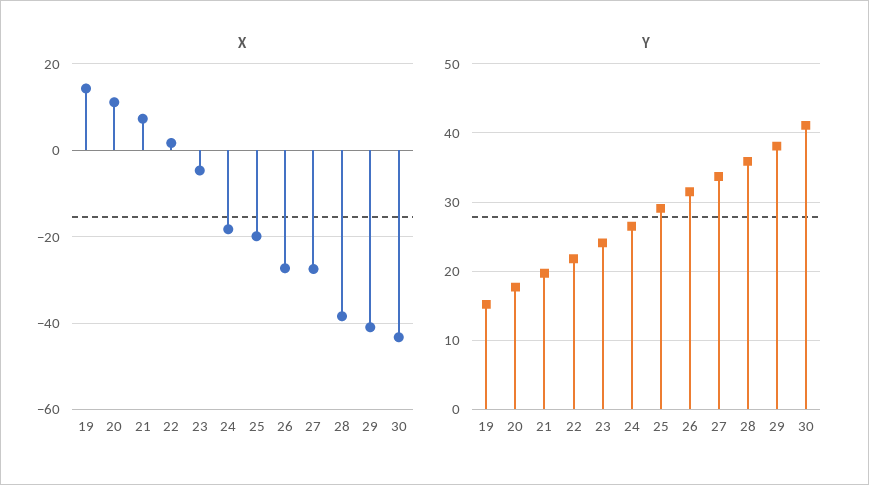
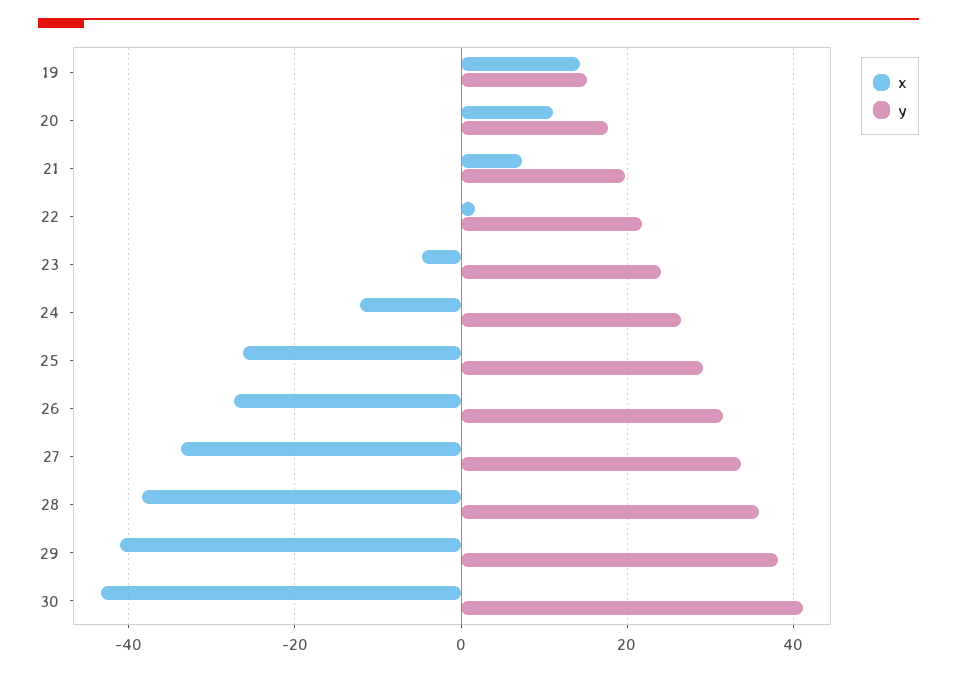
  {
    "X": {
      "19": 14,
      "20": 12,
      "21": 8,
      "22": 2,
      "23": -4,
-     "24": -18,
+     "24": -12,
-     "25": -20,
+     "25": -26,
      "26": -28,
-     "27": -28,
+     "27": -34,
      "28": -38,
      "29": -42,
      "30": -44
    },
    "Y": {
      "19": 15,
      "20": 18,
      "21": 20,
      "22": 22,
      "23": 24,
      "24": 27,
      "25": 29,
      "26": 32,
      "27": 34,
      "28": 36,
      "29": 38,
      "30": 41
    }
  }

